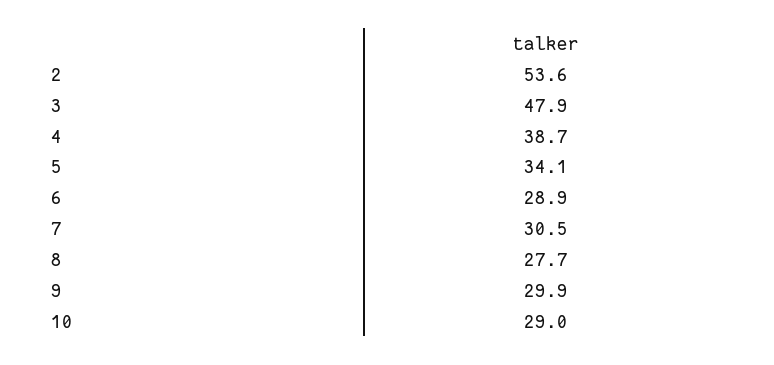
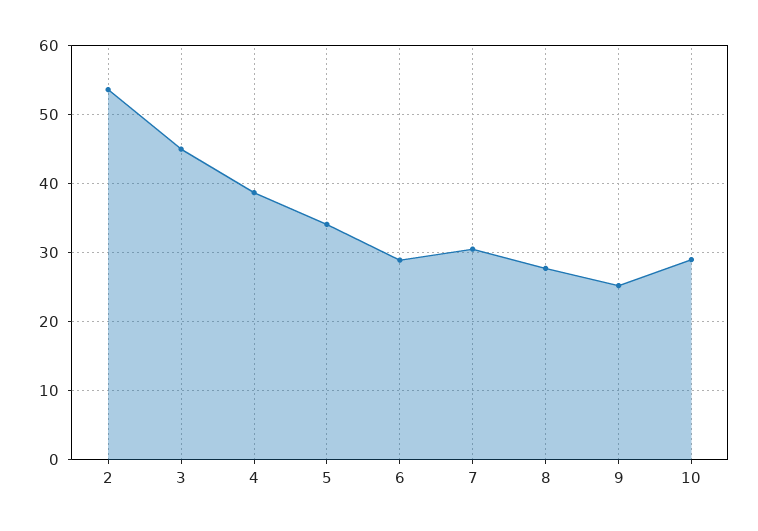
  {
    "2": 53.6,
-   "3": 47.9,
+   "3": 45,
    "4": 38.7,
    "5": 34.1,
    "6": 28.9,
    "7": 30.5,
    "8": 27.7,
-   "9": 29.9,
+   "9": 25,
    "10": 29
  }

